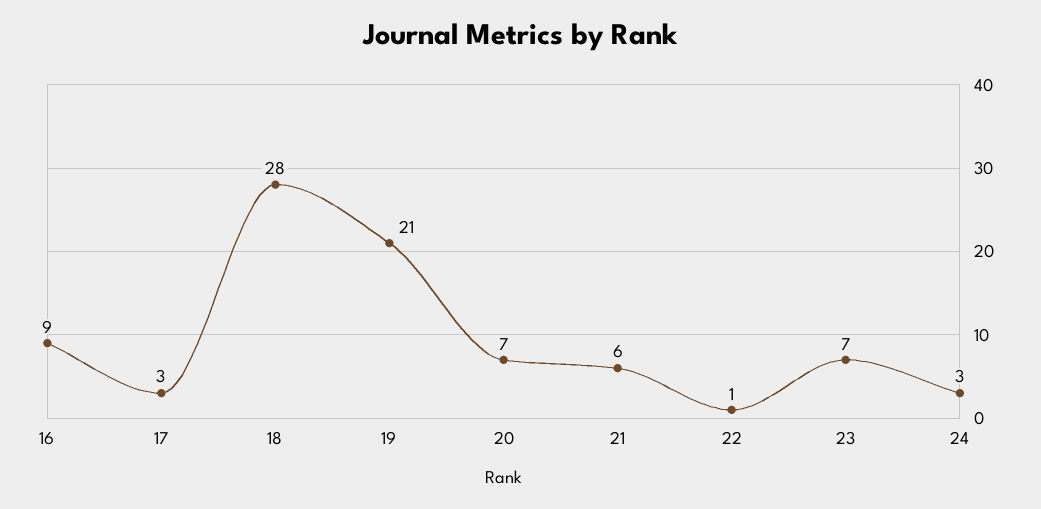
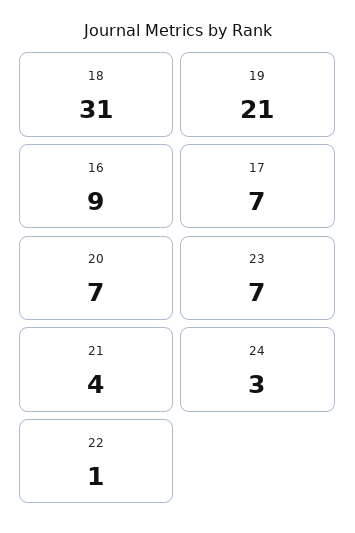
  {
    "16": 9,
-   "17": 3,
+   "17": 7,
-   "18": 28,
+   "18": 31,
    "19": 21,
    "20": 7,
-   "21": 6,
+   "21": 4,
    "22": 1,
    "23": 7,
    "24": 3
  }

